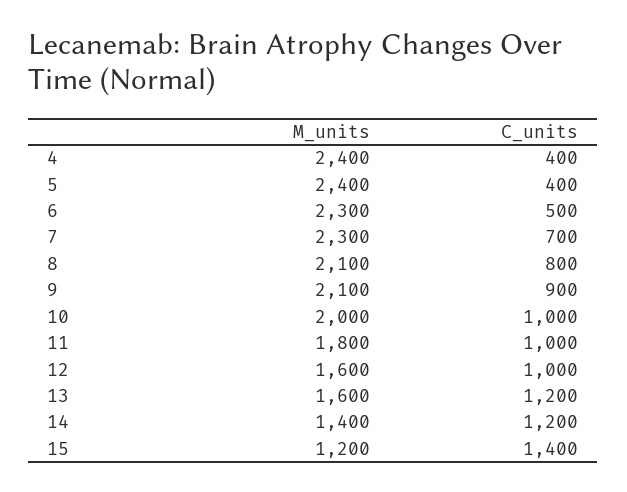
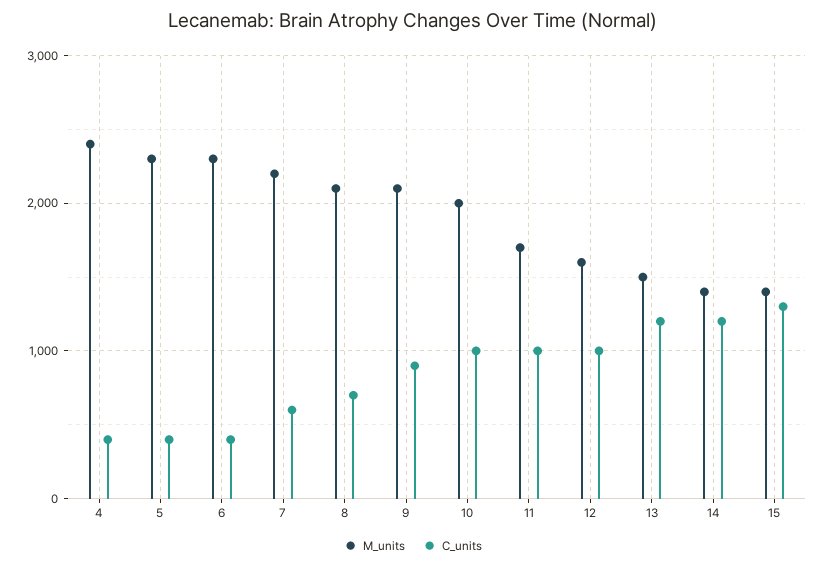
  {
    "M_units": {
      "4": 2400,
-     "5": 2400,
+     "5": 2300,
      "6": 2300,
-     "7": 2300,
+     "7": 2200,
      "8": 2100,
      "9": 2100,
      "10": 2000,
-     "11": 1800,
+     "11": 1700,
      "12": 1600,
-     "13": 1600,
+     "13": 1500,
      "14": 1400,
-     "15": 1200
+     "15": 1400
    },
    "C_units": {
      "4": 400,
      "5": 400,
-     "6": 500,
+     "6": 400,
-     "7": 700,
+     "7": 600,
-     "8": 800,
+     "8": 700,
      "9": 900,
      "10": 1000,
      "11": 1000,
      "12": 1000,
      "13": 1200,
      "14": 1200,
-     "15": 1400
+     "15": 1300
    }
  }

